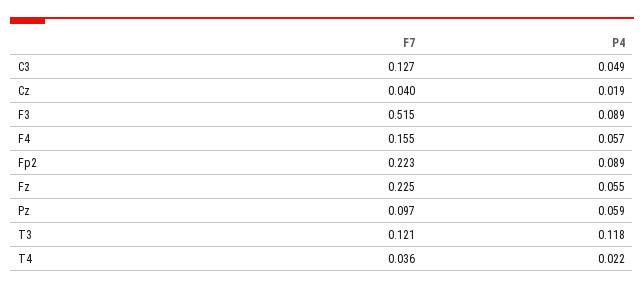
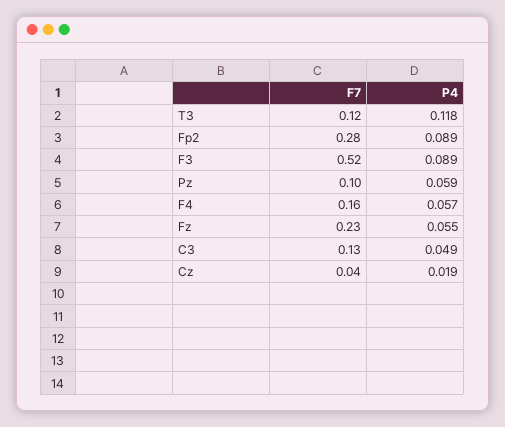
  {
    "F7": {
      "C3": 0.127,
      "Cz": 0.04,
      "F3": 0.515,
      "F4": 0.155,
-     "Fp2": 0.223,
+     "Fp2": 0.28,
      "Fz": 0.225,
      "Pz": 0.097,
-     "T3": 0.121,
+     "T3": 0.121
-     "T4": 0.036
    },
    "P4": {
      "C3": 0.049,
      "Cz": 0.019,
      "F3": 0.089,
      "F4": 0.057,
      "Fp2": 0.089,
      "Fz": 0.055,
      "Pz": 0.059,
-     "T3": 0.118,
+     "T3": 0.118
-     "T4": 0.022
    }
  }

